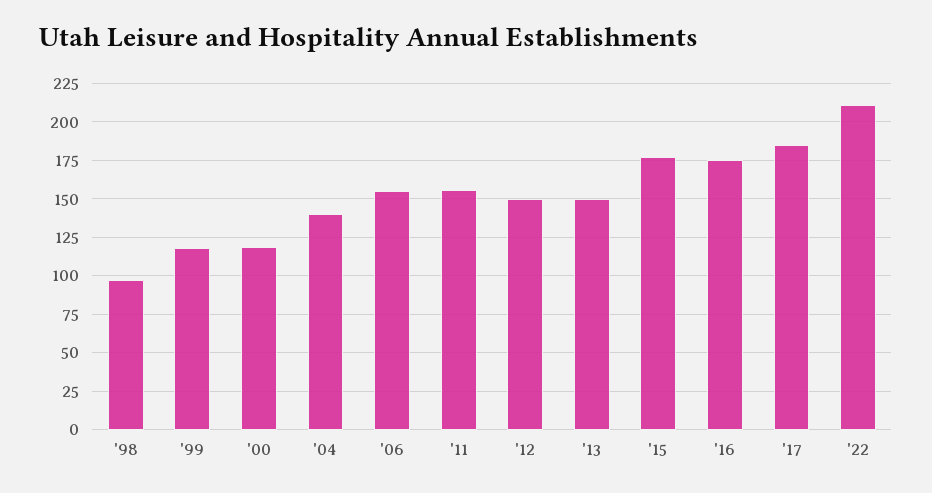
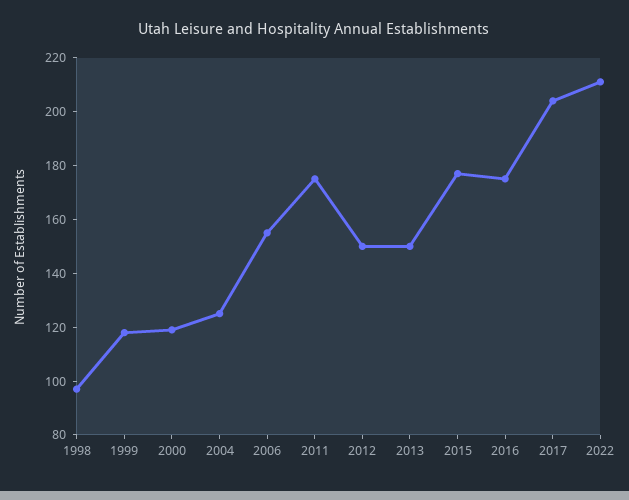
  {
    "'98": 95,
    "'99": 120,
    "'00": 120,
-   "'04": 140,
+   "'04": 125,
    "'06": 155,
-   "'11": 155,
+   "'11": 175,
    "'12": 150,
    "'13": 150,
    "'15": 175,
    "'16": 175,
-   "'17": 185,
+   "'17": 205,
    "'22": 210
  }

